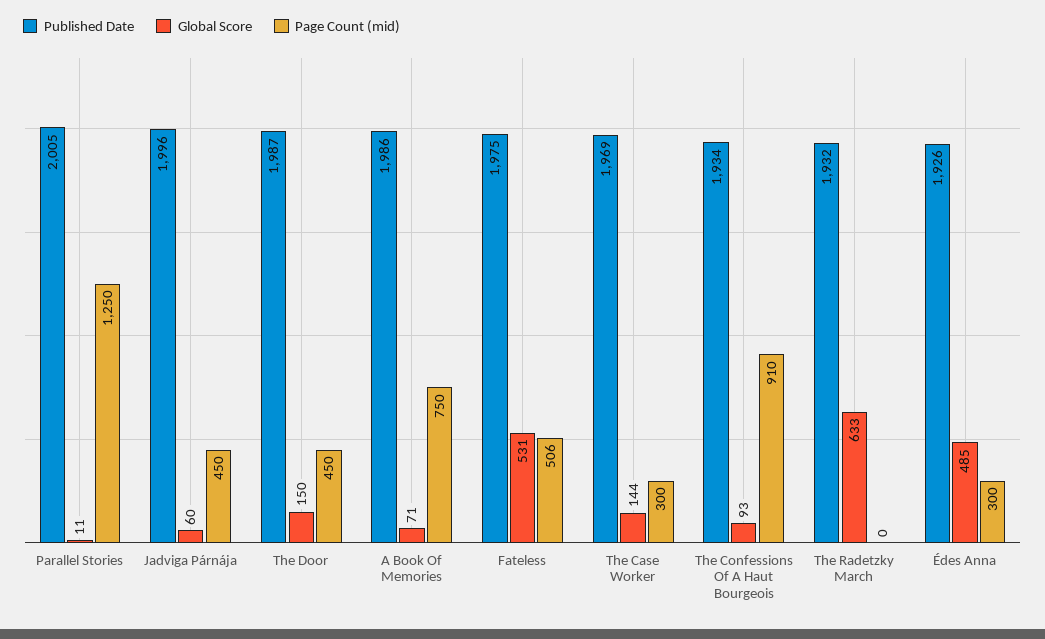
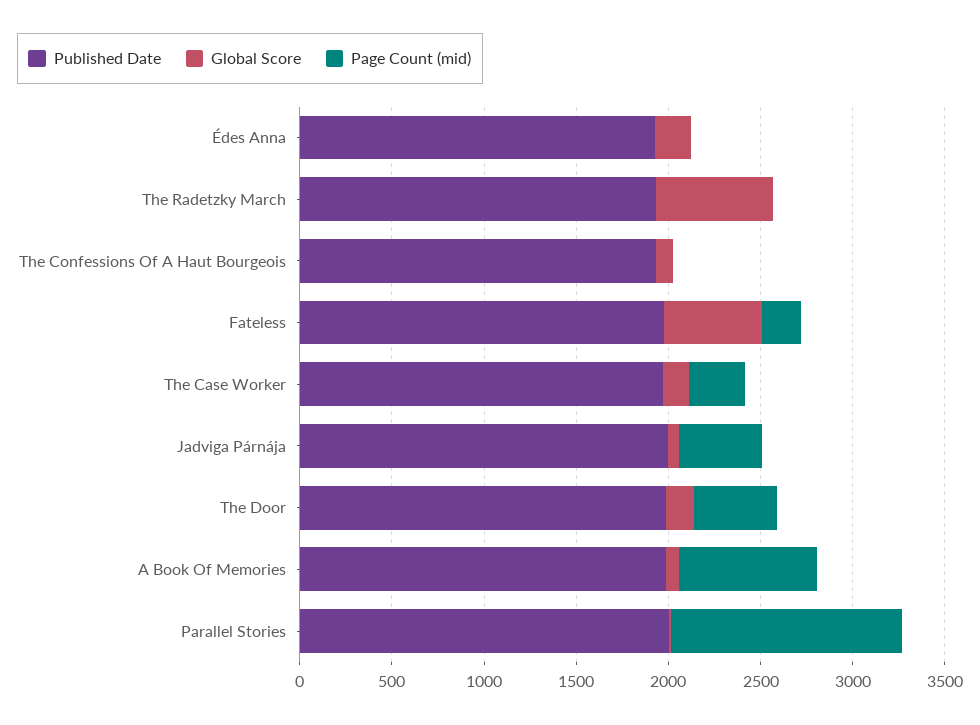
  {
    "Published Date": {
      "Parallel Stories": 2005,
      "Jadviga Párnája": 1996,
      "The Door": 1987,
      "A Book Of Memories": 1986,
      "Fateless": 1975,
      "The Case Worker": 1969,
      "The Confessions Of A Haut Bourgeois": 1934,
      "The Radetzky March": 1932,
      "Édes Anna": 1926
    },
    "Global Score": {
      "Parallel Stories": 11,
      "Jadviga Párnája": 60,
      "The Door": 150,
      "A Book Of Memories": 71,
      "Fateless": 531,
      "The Case Worker": 144,
      "The Confessions Of A Haut Bourgeois": 93,
      "The Radetzky March": 633,
-     "Édes Anna": 485
+     "Édes Anna": 200
    },
    "Page Count (mid)": {
      "Parallel Stories": 1250,
      "Jadviga Párnája": 450,
      "The Door": 450,
      "A Book Of Memories": 750,
-     "Fateless": 506,
+     "Fateless": 200,
      "The Case Worker": 300,
-     "The Confessions Of A Haut Bourgeois": 910,
+     "The Confessions Of A Haut Bourgeois": 0,
      "The Radetzky March": 0,
-     "Édes Anna": 300
+     "Édes Anna": 0
    }
  }

